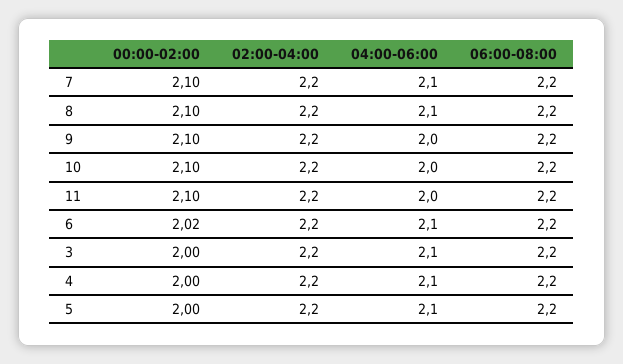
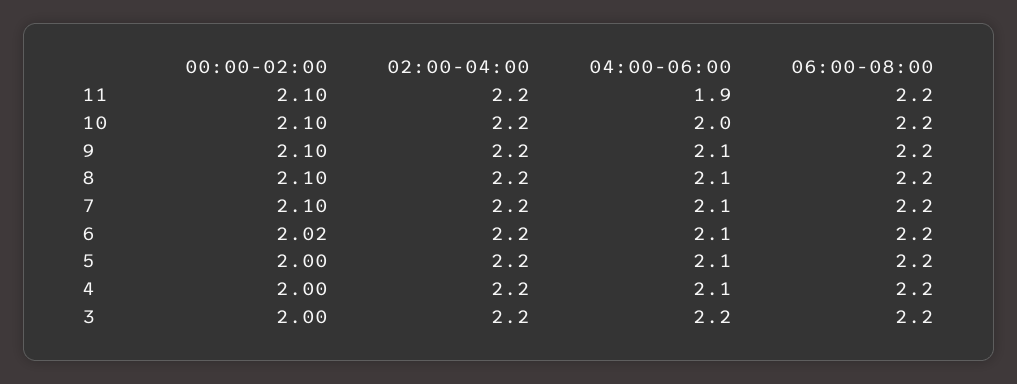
  {
    "00:00-02:00": {
      "7": 2.1,
      "8": 2.1,
      "9": 2.1,
      "10": 2.1,
      "11": 2.1,
      "6": 2.02,
      "3": 2,
      "4": 2,
      "5": 2
    },
    "02:00-04:00": {
      "7": 2.2,
      "8": 2.2,
      "9": 2.2,
      "10": 2.2,
      "11": 2.2,
      "6": 2.2,
      "3": 2.2,
      "4": 2.2,
      "5": 2.2
    },
    "04:00-06:00": {
      "7": 2.1,
      "8": 2.1,
-     "9": 2,
+     "9": 2.1,
      "10": 2,
-     "11": 2,
+     "11": 1.9,
      "6": 2.1,
-     "3": 2.1,
+     "3": 2.2,
      "4": 2.1,
      "5": 2.1
    },
    "06:00-08:00": {
      "7": 2.2,
      "8": 2.2,
      "9": 2.2,
      "10": 2.2,
      "11": 2.2,
      "6": 2.2,
      "3": 2.2,
      "4": 2.2,
      "5": 2.2
    }
  }

